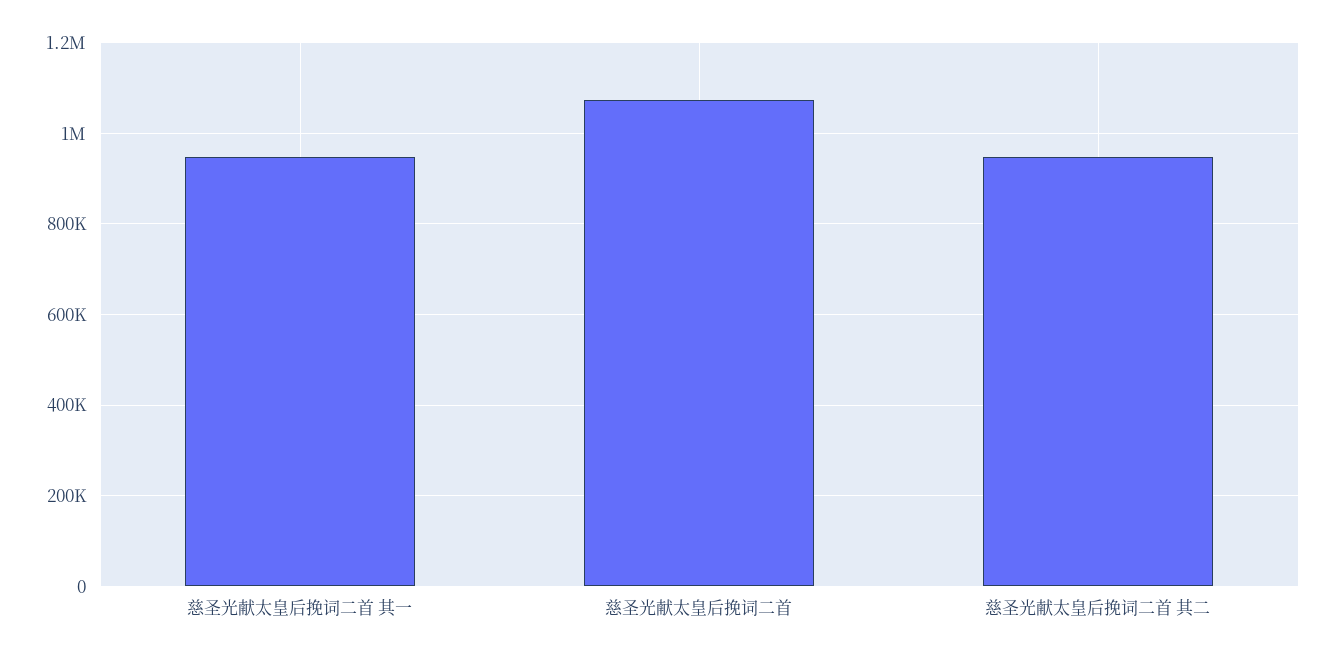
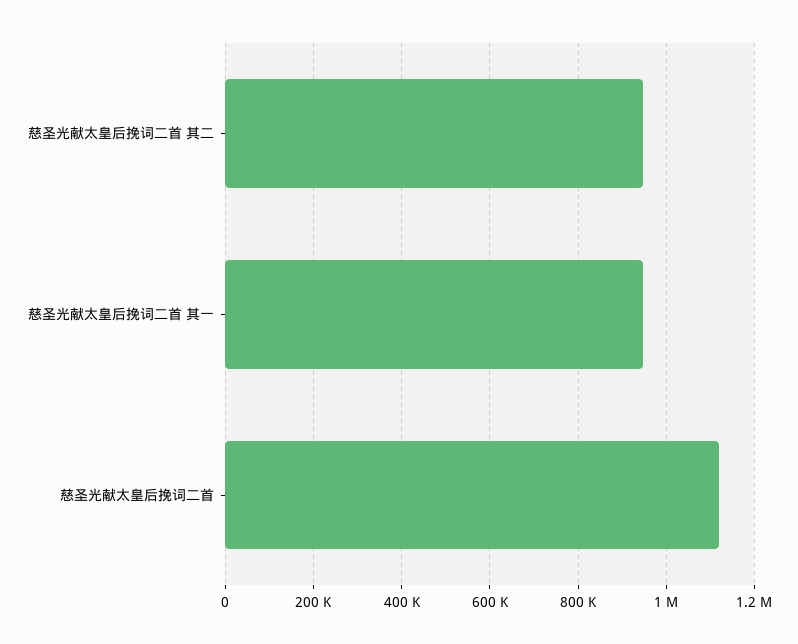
  {
    "慈圣光献太皇后挽词二首 其一": 940000,
-   "慈圣光献太皇后挽词二首": 1080000,
+   "慈圣光献太皇后挽词二首": 1120000,
    "慈圣光献太皇后挽词二首 其二": 940000
  }

